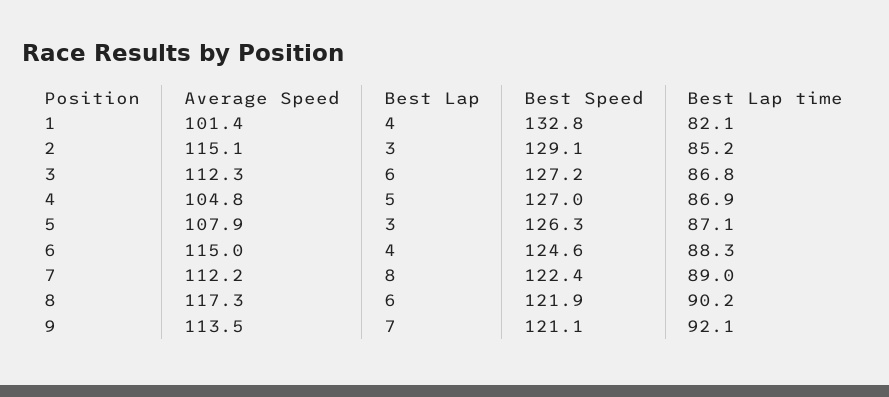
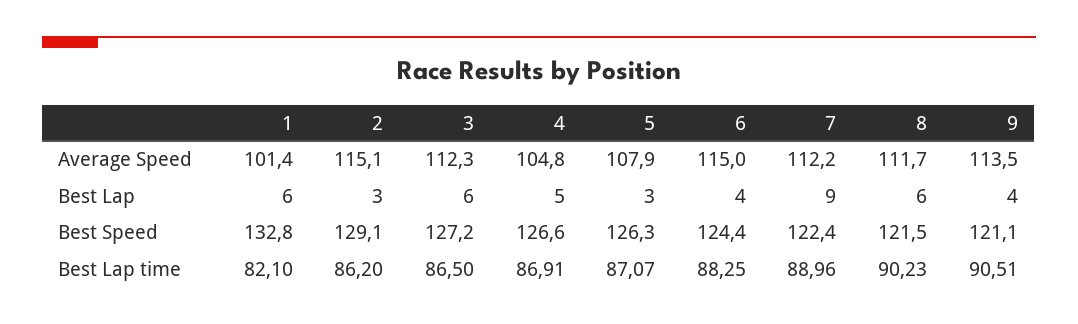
  {
    "Average Speed": {
      "1": 101.4,
      "2": 115.1,
      "3": 112.3,
      "4": 104.8,
      "5": 107.9,
      "6": 115,
      "7": 112.2,
-     "8": 117.3,
+     "8": 111.7,
      "9": 113.5
    },
    "Best Lap": {
-     "1": 4,
+     "1": 6,
      "2": 3,
      "3": 6,
      "4": 5,
      "5": 3,
      "6": 4,
-     "7": 8,
+     "7": 9,
      "8": 6,
-     "9": 7
+     "9": 4
    },
    "Best Speed": {
      "1": 132.8,
      "2": 129.1,
      "3": 127.2,
-     "4": 127,
+     "4": 126.6,
      "5": 126.3,
-     "6": 124.6,
+     "6": 124.4,
      "7": 122.4,
-     "8": 121.9,
+     "8": 121.5,
      "9": 121.1
    },
    "Best Lap time": {
      "1": 82.1,
-     "2": 85.2,
+     "2": 86.2,
-     "3": 86.8,
+     "3": 86.5,
      "4": 86.91,
      "5": 87.07,
      "6": 88.25,
      "7": 88.96,
      "8": 90.23,
-     "9": 92.1
+     "9": 90.51
    }
  }

